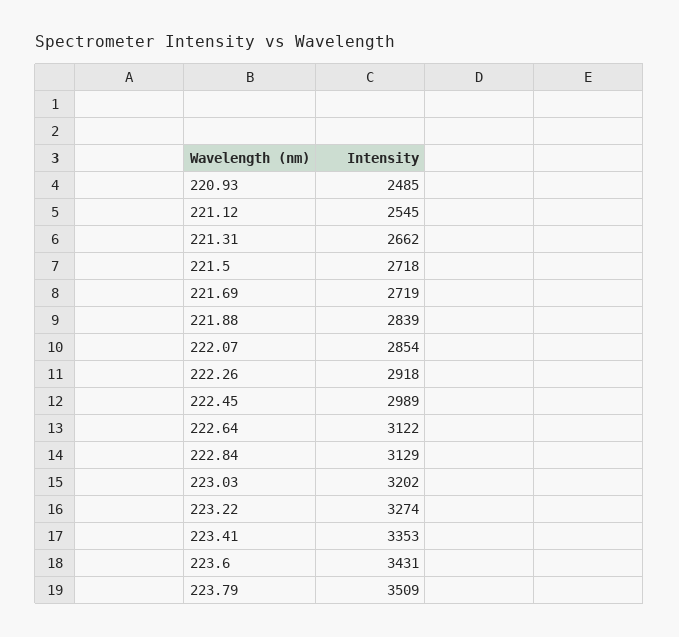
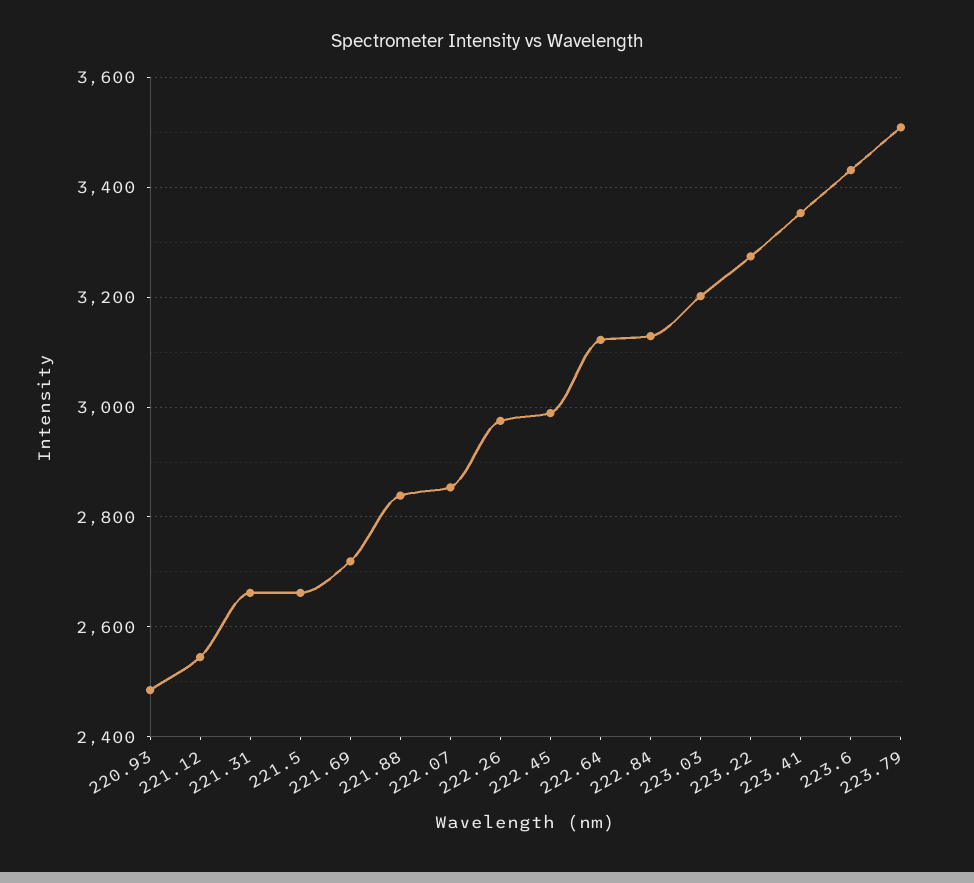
  {
    "220.93": 2485,
    "221.12": 2545,
    "221.31": 2662,
-   "221.5": 2718,
+   "221.5": 2660,
    "221.69": 2719,
    "221.88": 2839,
    "222.07": 2854,
-   "222.26": 2918,
+   "222.26": 2980,
    "222.45": 2989,
    "222.64": 3122,
    "222.84": 3129,
    "223.03": 3202,
    "223.22": 3274,
    "223.41": 3353,
    "223.6": 3431,
    "223.79": 3509
  }

